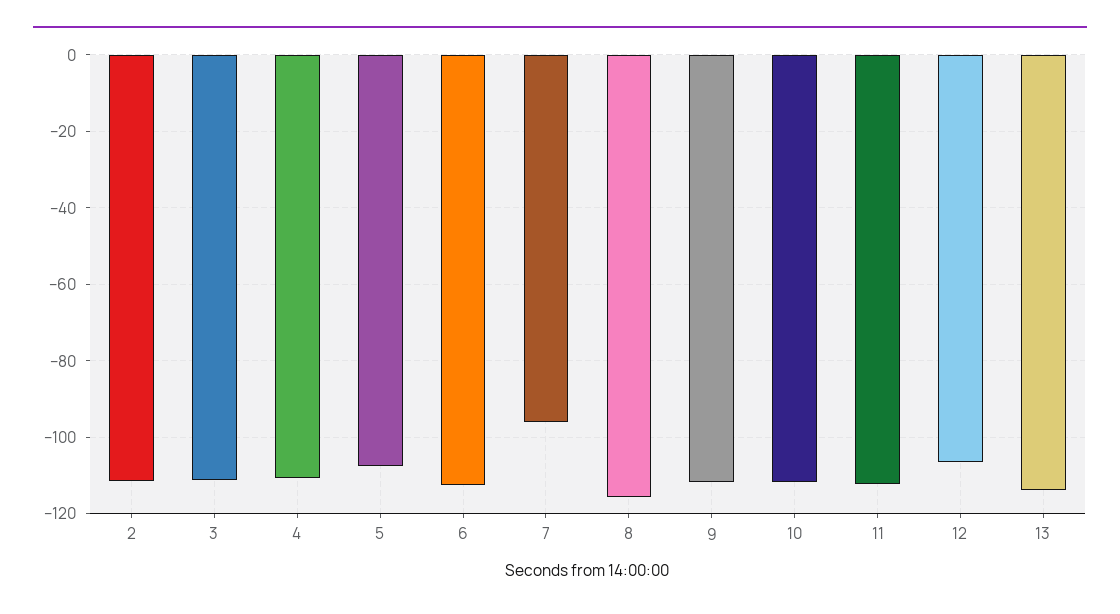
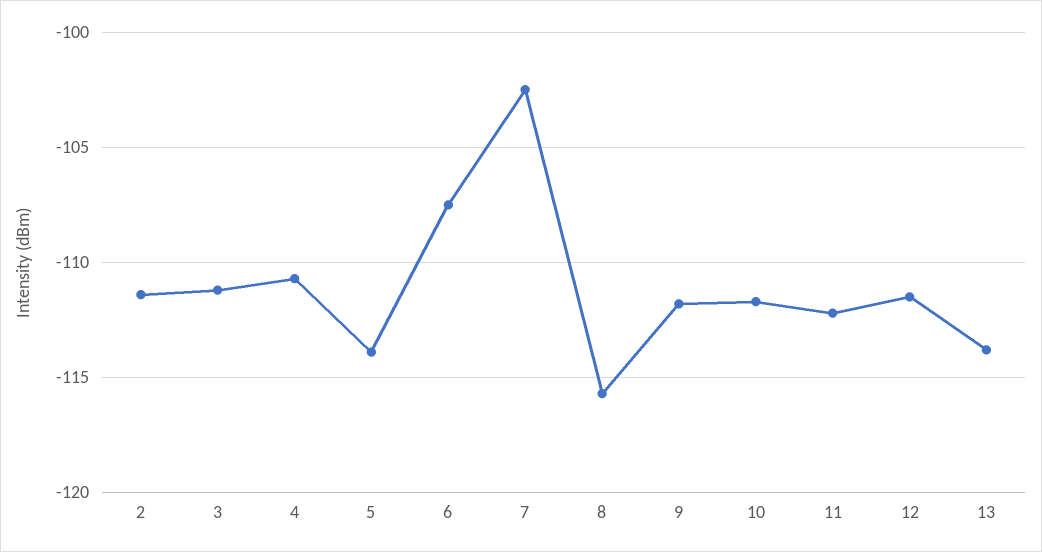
  {
    "2": -111.5,
    "3": -111,
    "4": -110.5,
-   "5": -108,
+   "5": -114,
-   "6": -112,
+   "6": -107.5,
-   "7": -96,
+   "7": -102.5,
    "8": -115.5,
    "9": -112,
    "10": -111.5,
    "11": -112,
-   "12": -106,
+   "12": -111.5,
    "13": -114
  }

